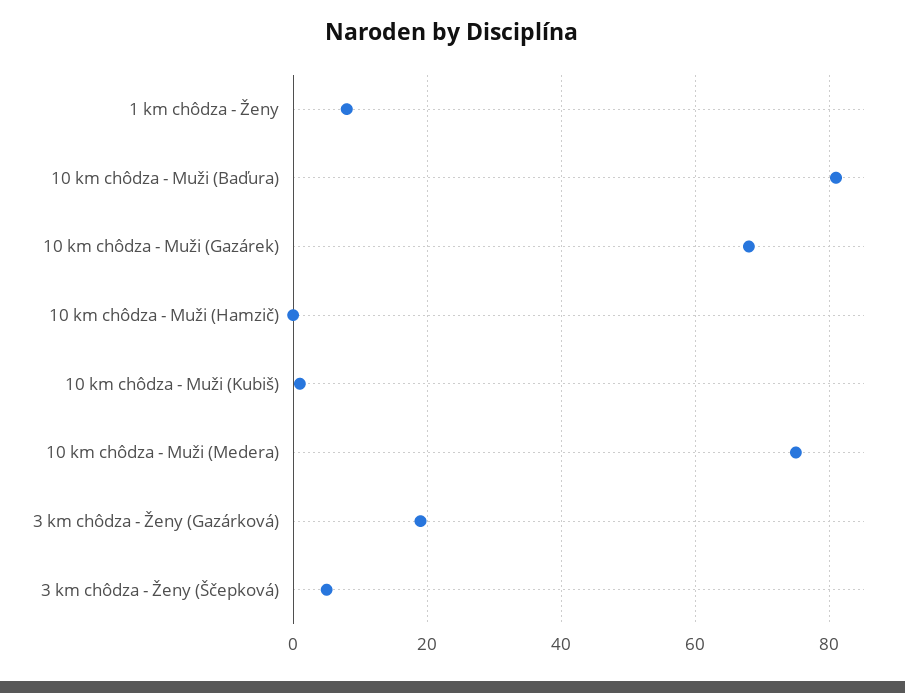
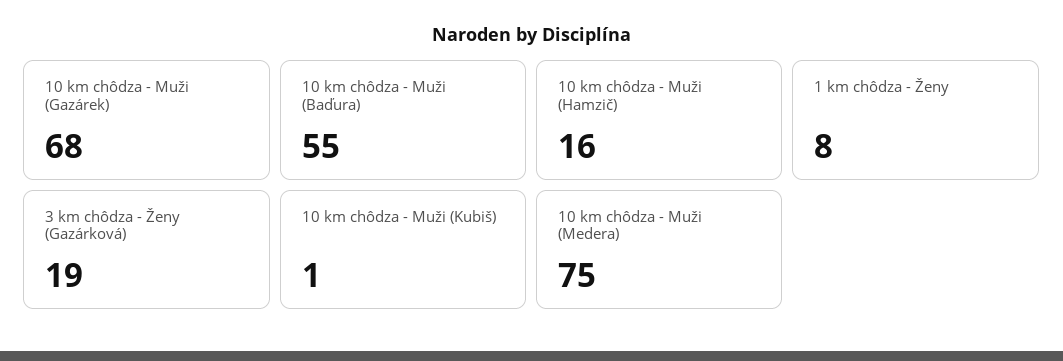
  {
    "1 km chôdza - Ženy": 8,
-   "10 km chôdza - Muži (Baďura)": 80,
+   "10 km chôdza - Muži (Baďura)": 55,
    "10 km chôdza - Muži (Gazárek)": 68,
-   "10 km chôdza - Muži (Hamzič)": 0,
+   "10 km chôdza - Muži (Hamzič)": 16,
    "10 km chôdza - Muži (Kubiš)": 1,
    "10 km chôdza - Muži (Medera)": 75,
-   "3 km chôdza - Ženy (Gazárková)": 19,
+   "3 km chôdza - Ženy (Gazárková)": 19
-   "3 km chôdza - Ženy (Ščepková)": 5
  }

